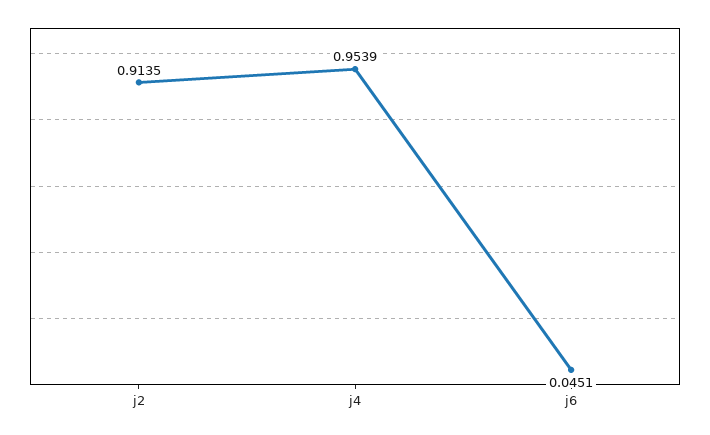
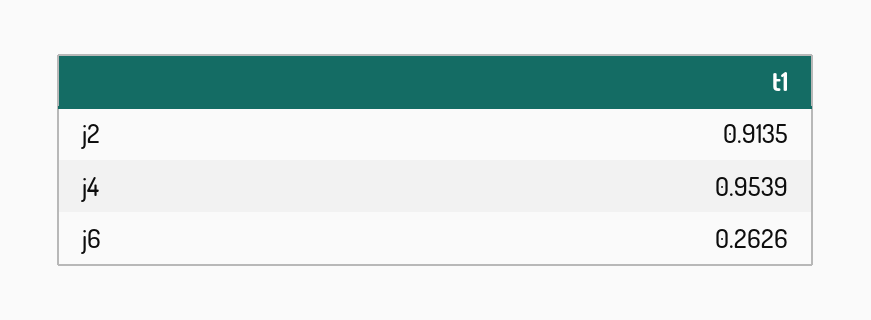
  {
    "j2": 0.9135,
    "j4": 0.9539,
-   "j6": 0.0451
+   "j6": 0.2626
  }

